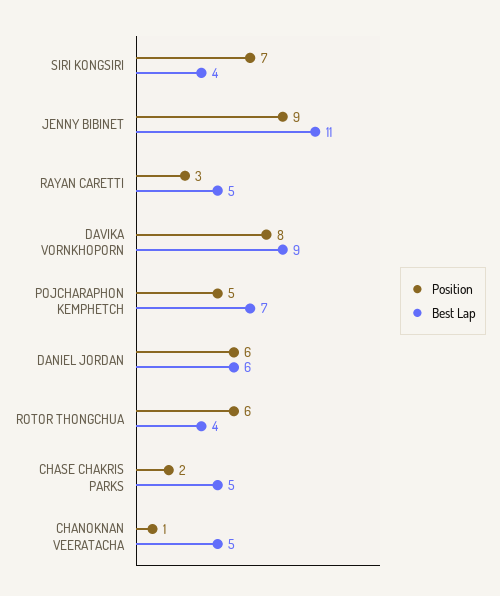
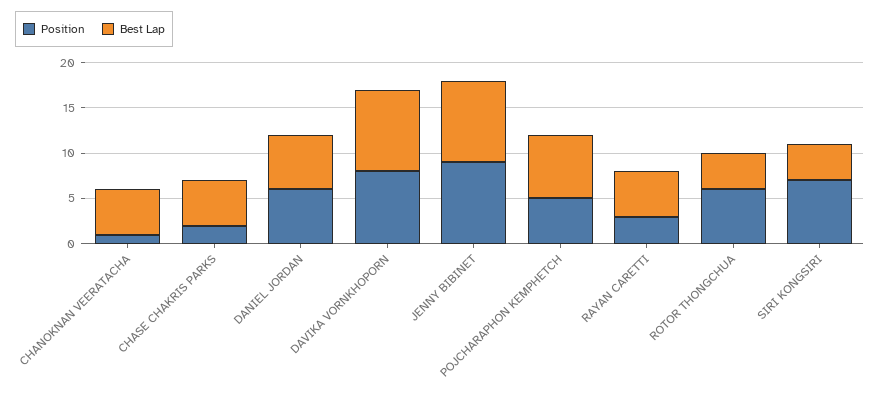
  {
    "Position": {
      "SIRI KONGSIRI": 7,
      "JENNY BIBINET": 9,
      "RAYAN CARETTI": 3,
      "DAVIKA VORNKHOPORN": 8,
      "POJCHARAPHON KEMPHETCH": 5,
      "DANIEL JORDAN": 6,
      "ROTOR THONGCHUA": 6,
      "CHASE CHAKRIS PARKS": 2,
      "CHANOKNAN VEERATACHA": 1
    },
    "Best Lap": {
      "SIRI KONGSIRI": 4,
-     "JENNY BIBINET": 11,
+     "JENNY BIBINET": 9,
      "RAYAN CARETTI": 5,
      "DAVIKA VORNKHOPORN": 9,
      "POJCHARAPHON KEMPHETCH": 7,
      "DANIEL JORDAN": 6,
      "ROTOR THONGCHUA": 4,
      "CHASE CHAKRIS PARKS": 5,
      "CHANOKNAN VEERATACHA": 5
    }
  }

